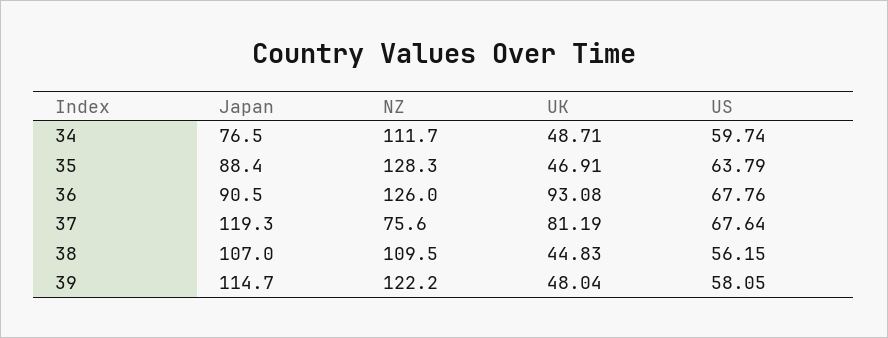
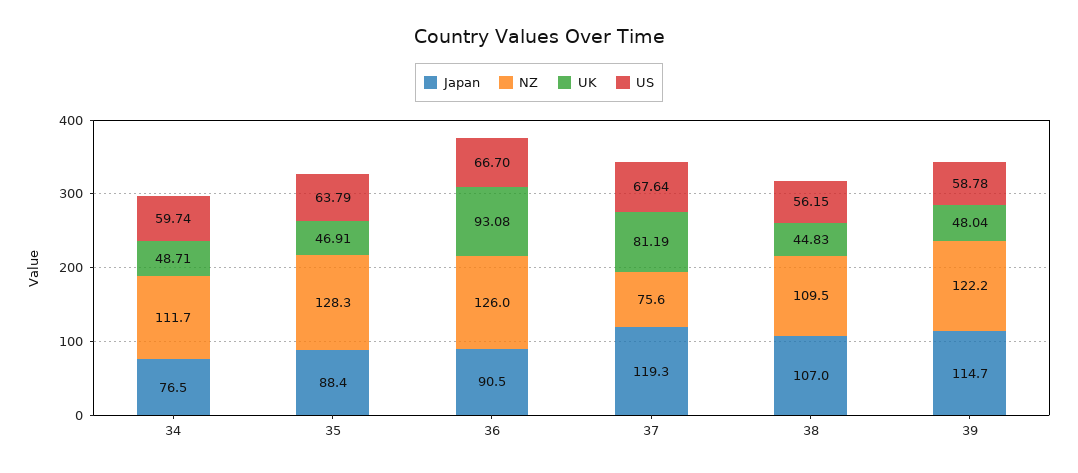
  {
    "Japan": {
      "34": 76.5,
      "35": 88.4,
      "36": 90.5,
      "37": 119.3,
      "38": 107,
      "39": 114.7
    },
    "NZ": {
      "34": 111.7,
      "35": 128.3,
      "36": 126,
      "37": 75.6,
      "38": 109.5,
      "39": 122.2
    },
    "UK": {
      "34": 48.71,
      "35": 46.91,
      "36": 93.08,
      "37": 81.19,
      "38": 44.83,
      "39": 48.04
    },
    "US": {
      "34": 59.74,
      "35": 63.79,
-     "36": 67.76,
+     "36": 66.7,
      "37": 67.64,
      "38": 56.15,
-     "39": 58.05
+     "39": 58.78
    }
  }

